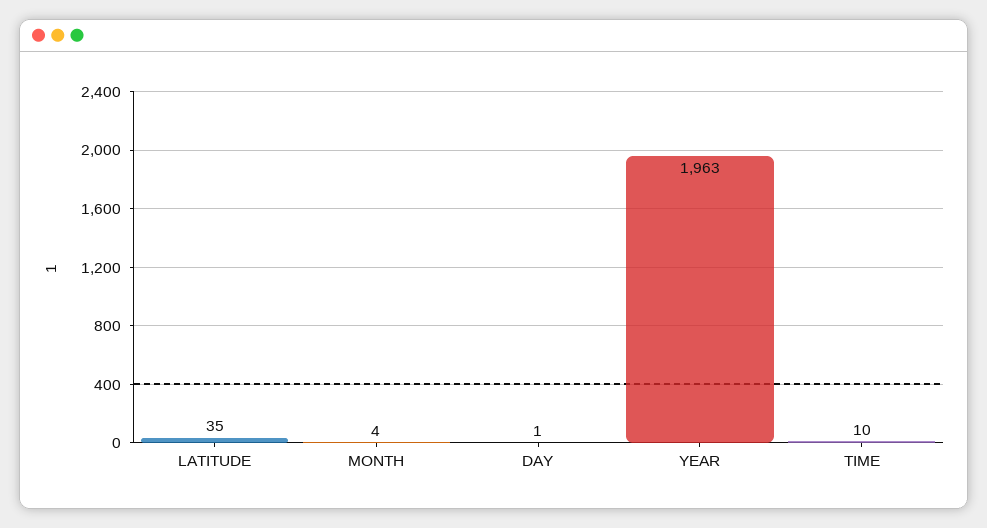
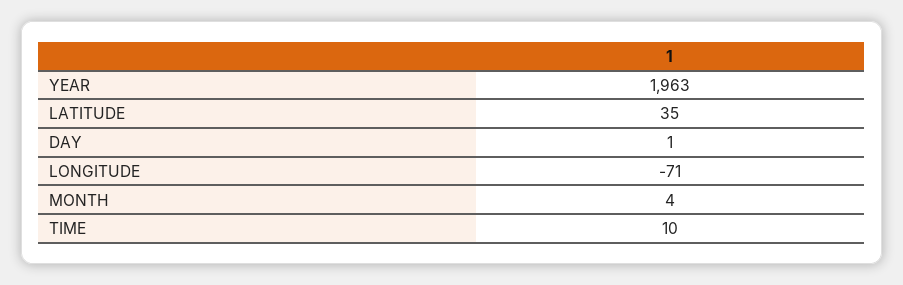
  {
    "LATITUDE": 35,
    "MONTH": 4,
    "DAY": 1,
    "YEAR": 1963,
-   "TIME": 10
+   "TIME": 10,
+   "LONGITUDE": -71
  }

